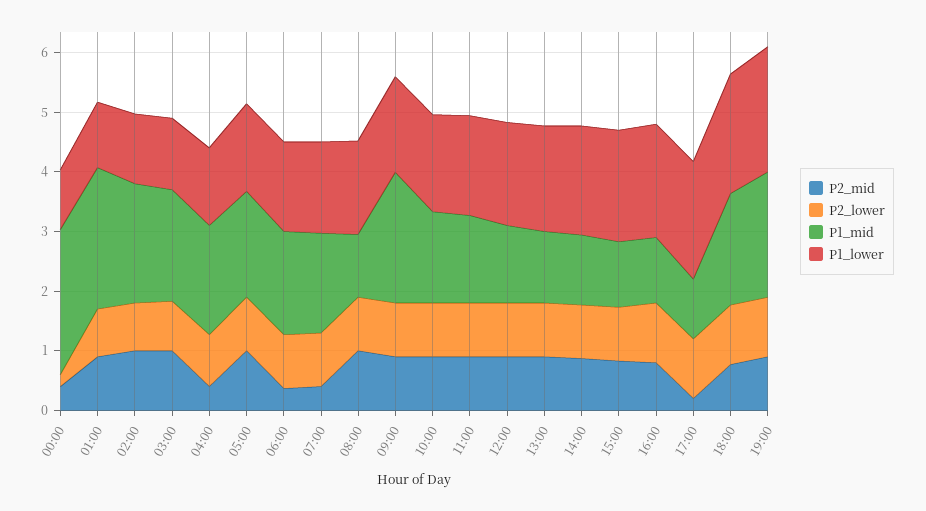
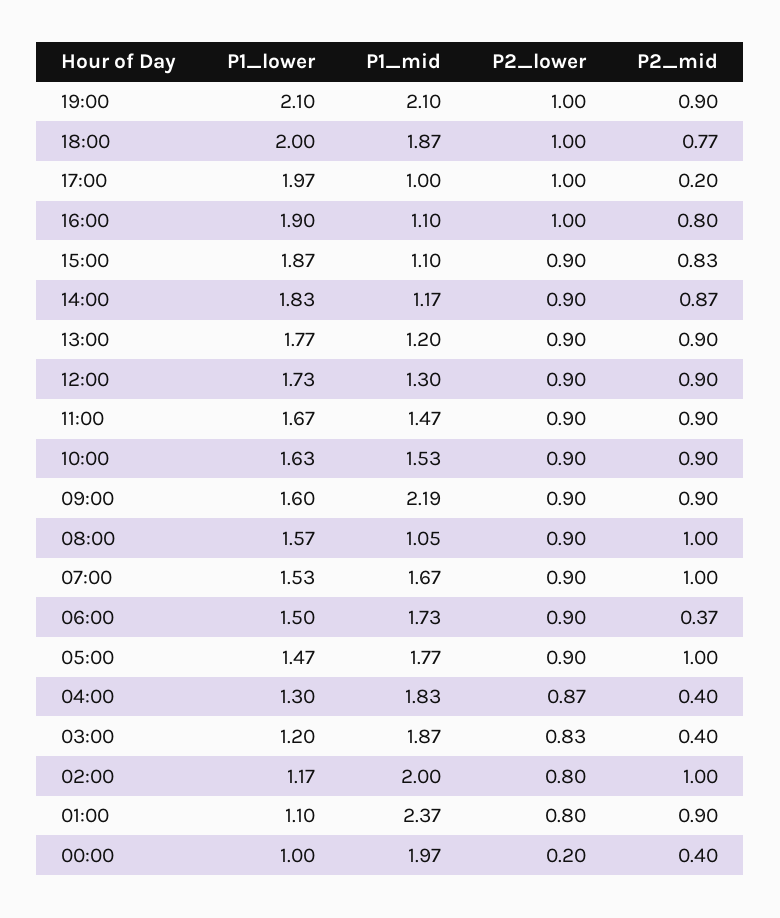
  {
    "P2_mid": {
      "00:00": 0.4,
      "01:00": 0.9,
      "02:00": 1,
-     "03:00": 1,
+     "03:00": 0.4,
      "04:00": 0.4,
      "05:00": 1,
      "06:00": 0.37,
-     "07:00": 0.4,
+     "07:00": 1,
      "08:00": 1,
      "09:00": 0.9,
      "10:00": 0.9,
      "11:00": 0.9,
      "12:00": 0.9,
      "13:00": 0.9,
      "14:00": 0.87,
      "15:00": 0.83,
      "16:00": 0.8,
      "17:00": 0.2,
      "18:00": 0.77,
      "19:00": 0.9
    },
    "P2_lower": {
      "00:00": 0.2,
      "01:00": 0.8,
      "02:00": 0.8,
      "03:00": 0.83,
      "04:00": 0.87,
      "05:00": 0.9,
      "06:00": 0.9,
      "07:00": 0.9,
      "08:00": 0.9,
      "09:00": 0.9,
      "10:00": 0.9,
      "11:00": 0.9,
      "12:00": 0.9,
      "13:00": 0.9,
      "14:00": 0.9,
      "15:00": 0.9,
      "16:00": 1,
      "17:00": 1,
      "18:00": 1,
      "19:00": 1
    },
    "P1_mid": {
-     "00:00": 2.4,
+     "00:00": 1.97,
      "01:00": 2.37,
      "02:00": 2,
      "03:00": 1.87,
      "04:00": 1.83,
      "05:00": 1.77,
      "06:00": 1.73,
      "07:00": 1.67,
      "08:00": 1.05,
      "09:00": 2.19,
      "10:00": 1.53,
      "11:00": 1.47,
      "12:00": 1.3,
      "13:00": 1.2,
      "14:00": 1.17,
      "15:00": 1.1,
      "16:00": 1.1,
      "17:00": 1,
      "18:00": 1.87,
      "19:00": 2.1
    },
    "P1_lower": {
      "00:00": 1,
      "01:00": 1.1,
      "02:00": 1.17,
      "03:00": 1.2,
      "04:00": 1.3,
      "05:00": 1.47,
      "06:00": 1.5,
      "07:00": 1.53,
      "08:00": 1.57,
      "09:00": 1.6,
      "10:00": 1.63,
      "11:00": 1.67,
      "12:00": 1.73,
      "13:00": 1.77,
      "14:00": 1.83,
      "15:00": 1.87,
      "16:00": 1.9,
      "17:00": 1.97,
      "18:00": 2,
      "19:00": 2.1
    }
  }

